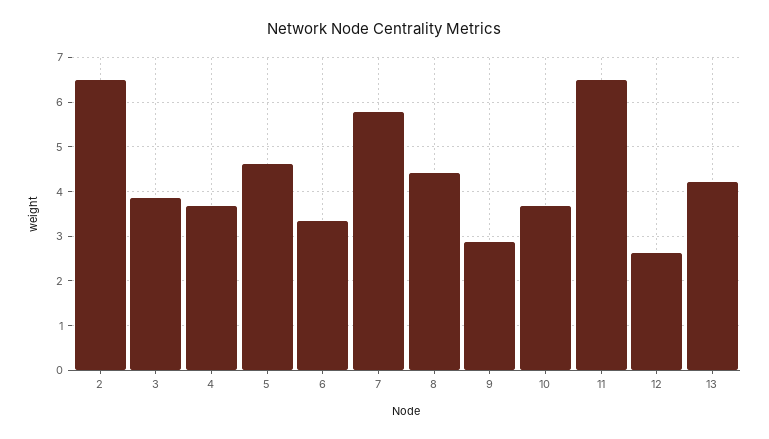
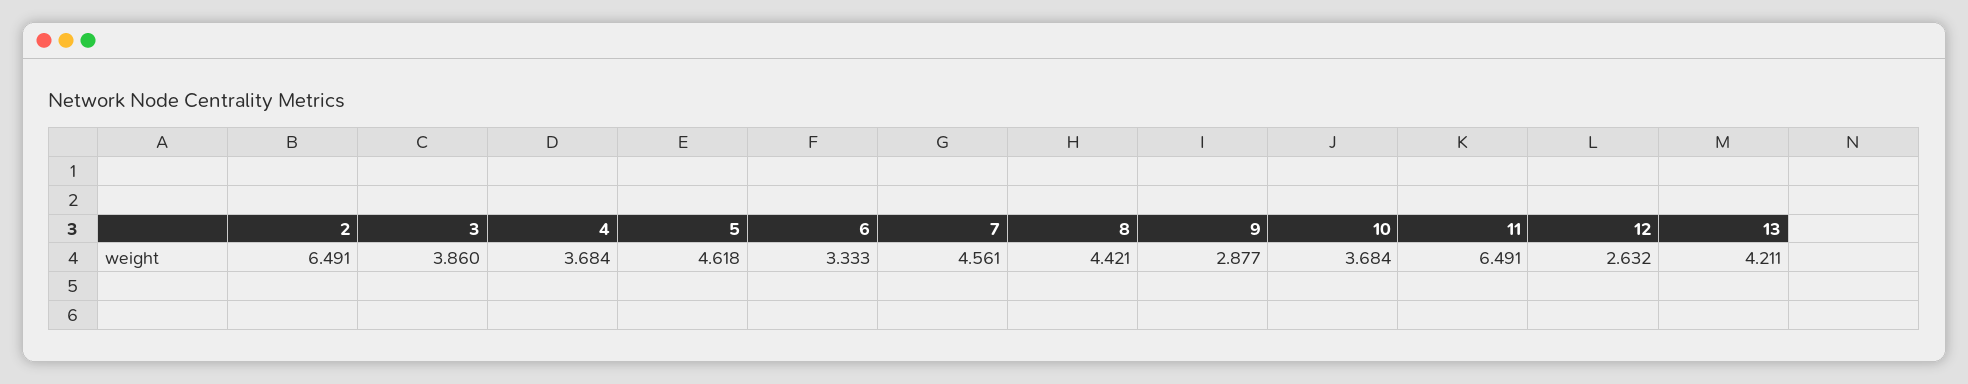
  {
    "2": 6.491,
    "3": 3.86,
    "4": 3.684,
    "5": 4.618,
    "6": 3.333,
-   "7": 5.8,
+   "7": 4.561,
    "8": 4.421,
    "9": 2.877,
    "10": 3.684,
    "11": 6.491,
    "12": 2.632,
    "13": 4.211
  }

